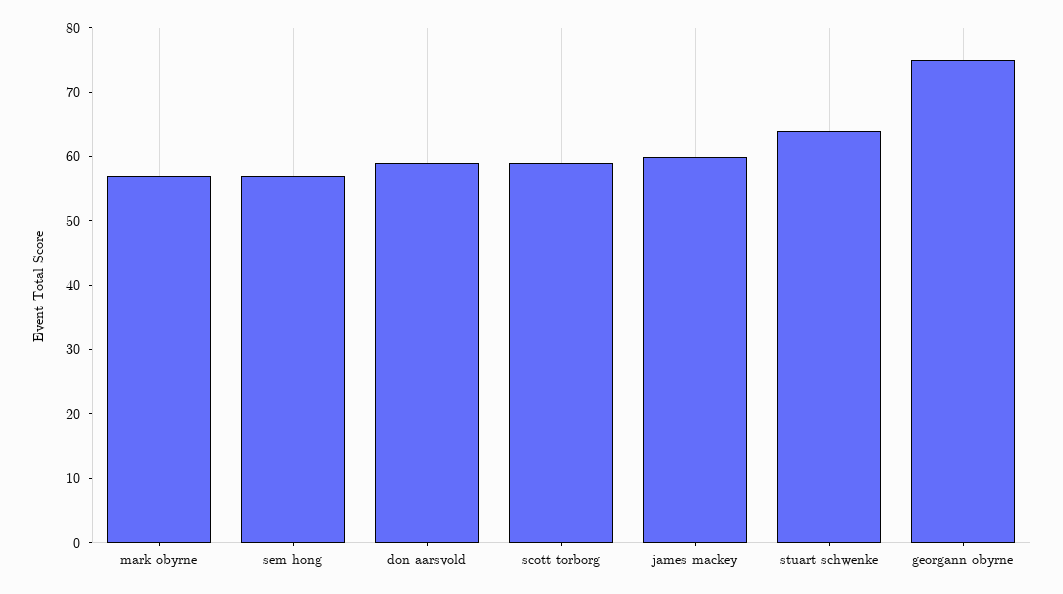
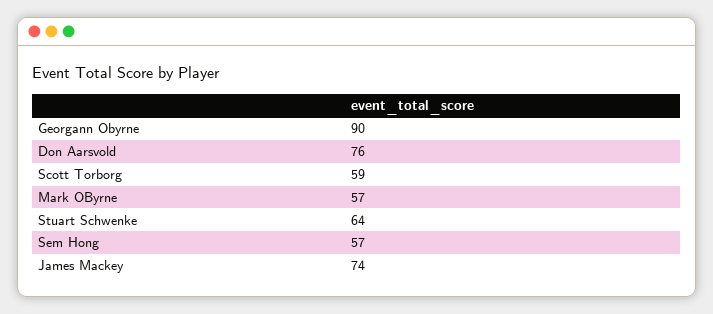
  {
    "mark obyrne": 57,
    "sem hong": 57,
-   "don aarsvold": 60,
+   "don aarsvold": 76,
    "scott torborg": 59,
-   "james mackey": 60,
+   "james mackey": 74,
    "stuart schwenke": 64,
-   "georgann obyrne": 75
+   "georgann obyrne": 90
  }

